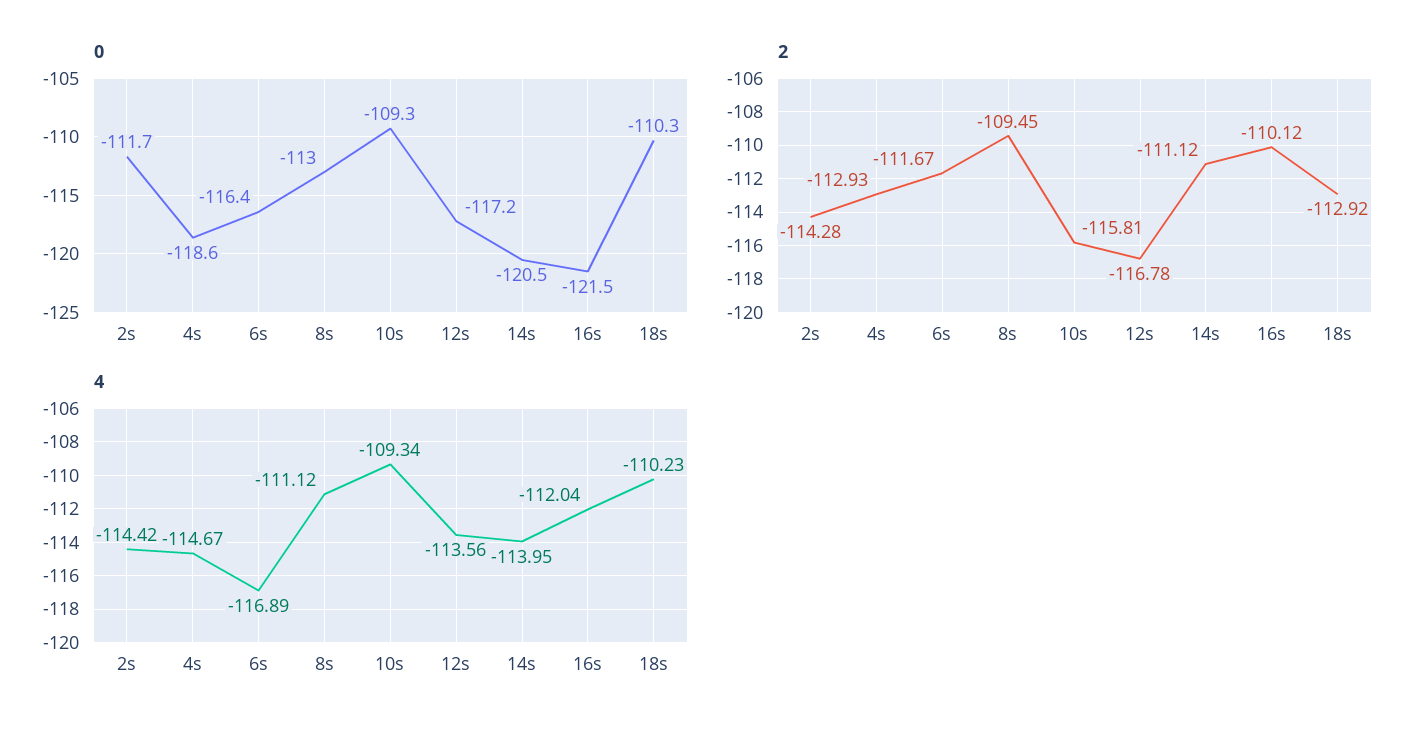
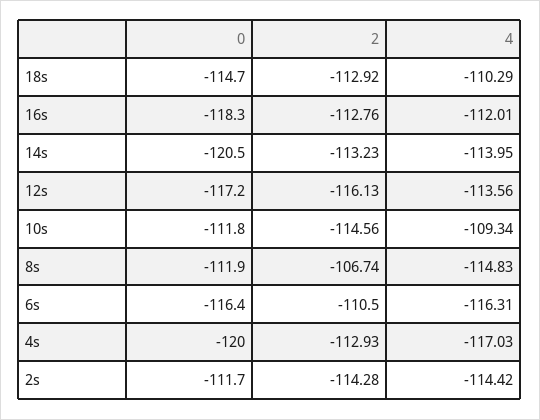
  {
    "0": {
      "2s": -111.7,
-     "4s": -118.6,
+     "4s": -120,
      "6s": -116.4,
-     "8s": -113,
+     "8s": -111.9,
-     "10s": -109.3,
+     "10s": -111.8,
      "12s": -117.2,
      "14s": -120.5,
-     "16s": -121.5,
+     "16s": -118.3,
-     "18s": -110.3
+     "18s": -114.7
    },
    "2": {
      "2s": -114.28,
      "4s": -112.93,
-     "6s": -111.67,
+     "6s": -110.5,
-     "8s": -109.45,
+     "8s": -106.74,
-     "10s": -115.81,
+     "10s": -114.56,
-     "12s": -116.78,
+     "12s": -116.13,
-     "14s": -111.12,
+     "14s": -113.23,
-     "16s": -110.12,
+     "16s": -112.76,
      "18s": -112.92
    },
    "4": {
      "2s": -114.42,
-     "4s": -114.67,
+     "4s": -117.03,
-     "6s": -116.89,
+     "6s": -116.31,
-     "8s": -111.12,
+     "8s": -114.83,
      "10s": -109.34,
      "12s": -113.56,
      "14s": -113.95,
-     "16s": -112.04,
+     "16s": -112.01,
-     "18s": -110.23
+     "18s": -110.29
    }
  }

